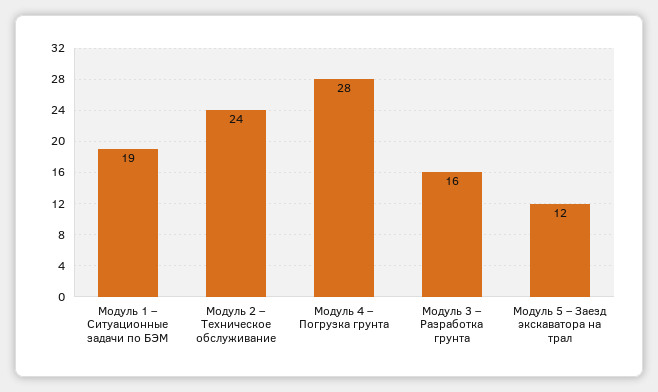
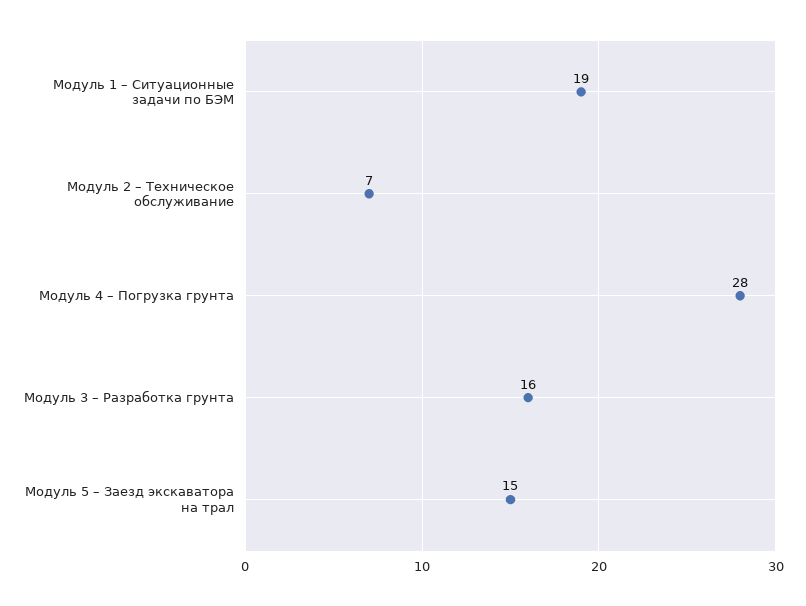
  {
    "Модуль 1 – Ситуационные задачи по БЭМ": 19,
-   "Модуль 2 – Техническое обслуживание": 24,
+   "Модуль 2 – Техническое обслуживание": 7,
    "Модуль 4 – Погрузка грунта": 28,
    "Модуль 3 – Разработка грунта": 16,
-   "Модуль 5 – Заезд экскаватора на трал": 12
+   "Модуль 5 – Заезд экскаватора на трал": 15
  }

